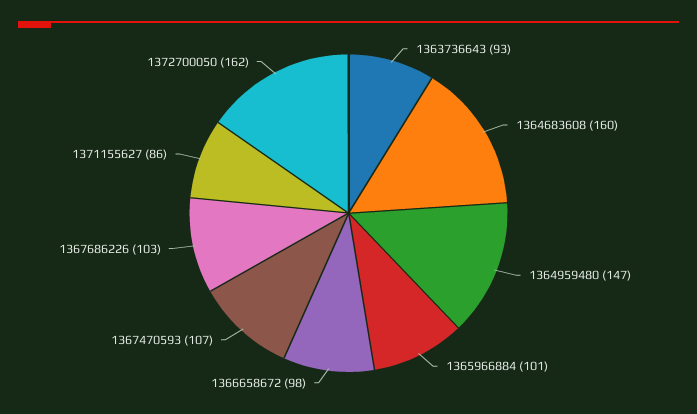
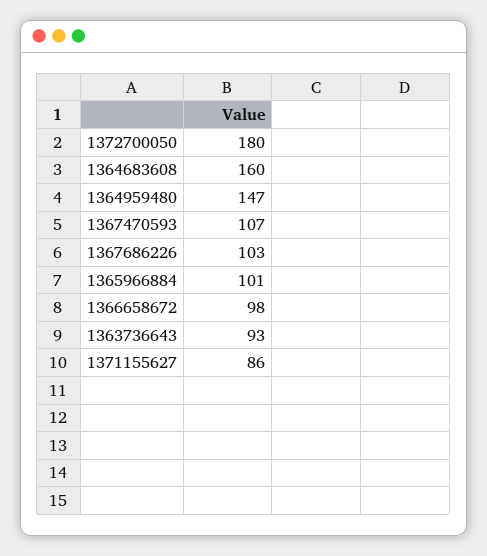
  {
    "1363736643": 93,
    "1364683608": 160,
    "1364959480": 147,
    "1365966884": 101,
    "1366658672": 98,
    "1367470593": 107,
    "1367686226": 103,
    "1371155627": 86,
-   "1372700050": 162
+   "1372700050": 180
  }

